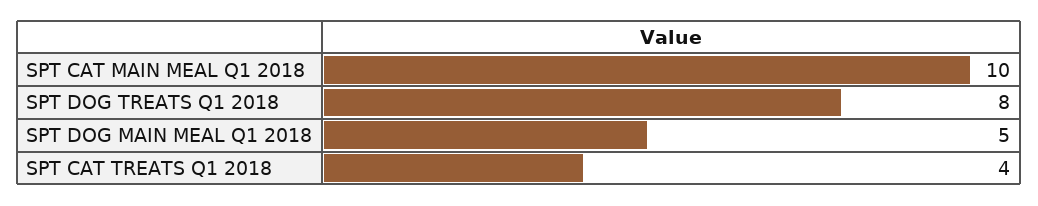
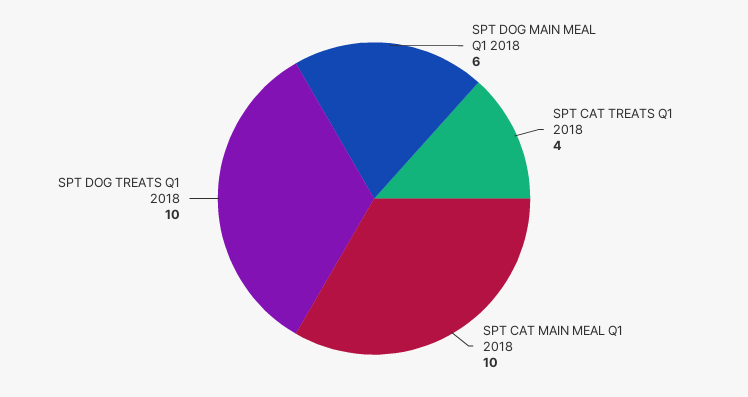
  {
    "SPT CAT MAIN MEAL Q1 2018": 10,
-   "SPT DOG TREATS Q1 2018": 8,
+   "SPT DOG TREATS Q1 2018": 10,
-   "SPT DOG MAIN MEAL Q1 2018": 5,
+   "SPT DOG MAIN MEAL Q1 2018": 6,
    "SPT CAT TREATS Q1 2018": 4
  }

